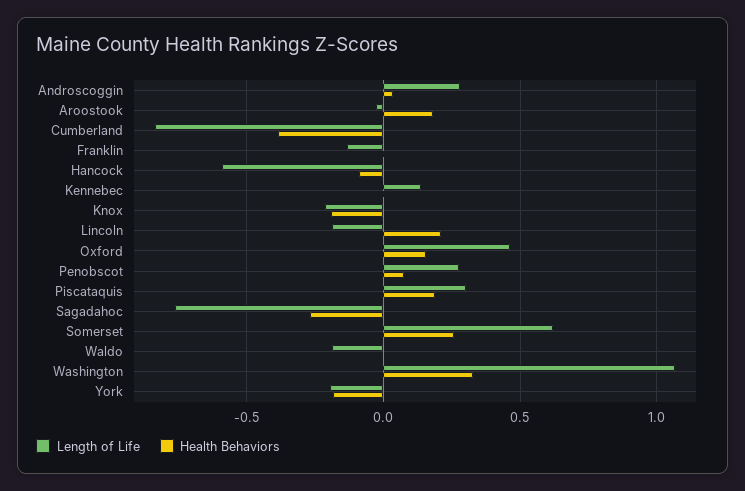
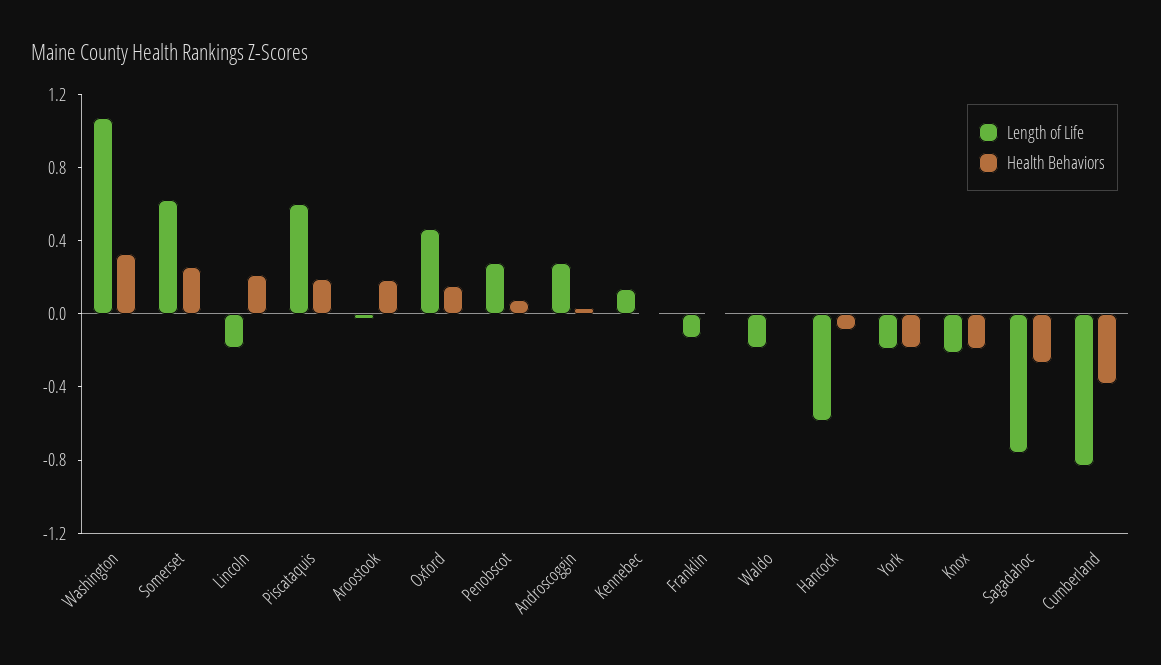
  {
    "Length of Life": {
      "Androscoggin": 0.3,
      "Aroostook": -0.05,
      "Cumberland": -0.85,
      "Franklin": -0.15,
      "Hancock": -0.6,
      "Kennebec": 0.15,
      "Knox": -0.2,
      "Lincoln": -0.2,
      "Oxford": 0.45,
      "Penobscot": 0.3,
-     "Piscataquis": 0.3,
+     "Piscataquis": 0.6,
      "Sagadahoc": -0.75,
      "Somerset": 0.6,
      "Waldo": -0.2,
      "Washington": 1.05,
      "York": -0.2
    },
    "Health Behaviors": {
      "Androscoggin": 0.05,
      "Aroostook": 0.2,
      "Cumberland": -0.4,
      "Franklin": 0,
      "Hancock": -0.1,
      "Kennebec": 0,
      "Knox": -0.2,
      "Lincoln": 0.2,
      "Oxford": 0.15,
      "Penobscot": 0.1,
      "Piscataquis": 0.2,
      "Sagadahoc": -0.25,
      "Somerset": 0.25,
      "Waldo": 0,
      "Washington": 0.35,
      "York": -0.2
    }
  }

